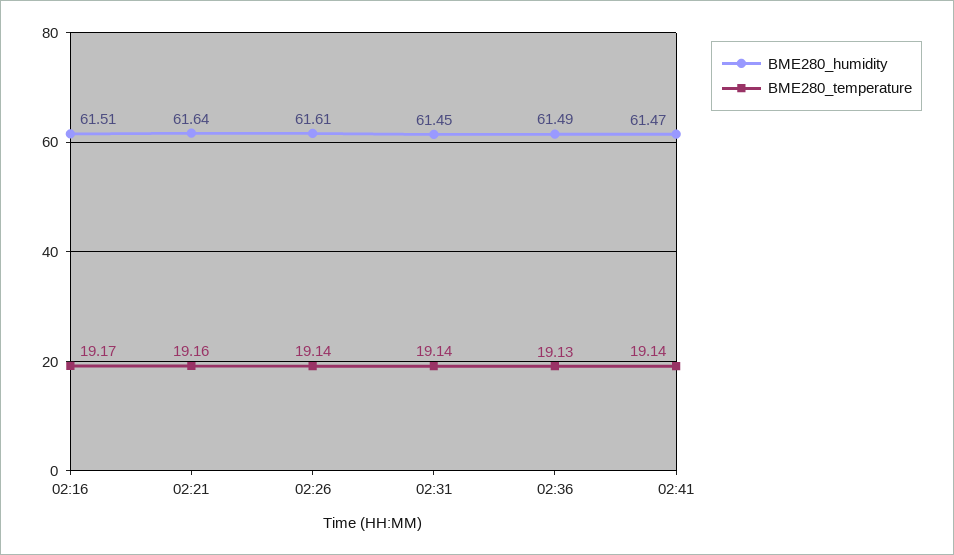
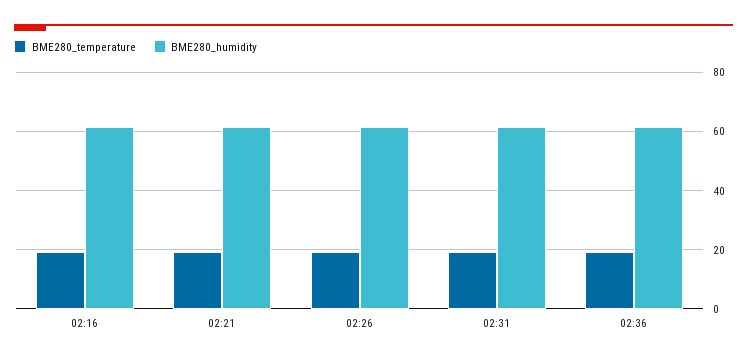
  {
    "BME280_humidity": {
      "02:16": 61.51,
      "02:21": 61.64,
      "02:26": 61.61,
      "02:31": 61.45,
-     "02:36": 61.49,
+     "02:36": 61.49
-     "02:41": 61.47
    },
    "BME280_temperature": {
      "02:16": 19.17,
      "02:21": 19.16,
      "02:26": 19.14,
      "02:31": 19.14,
-     "02:36": 19.13,
+     "02:36": 19.13
-     "02:41": 19.14
    }
  }

